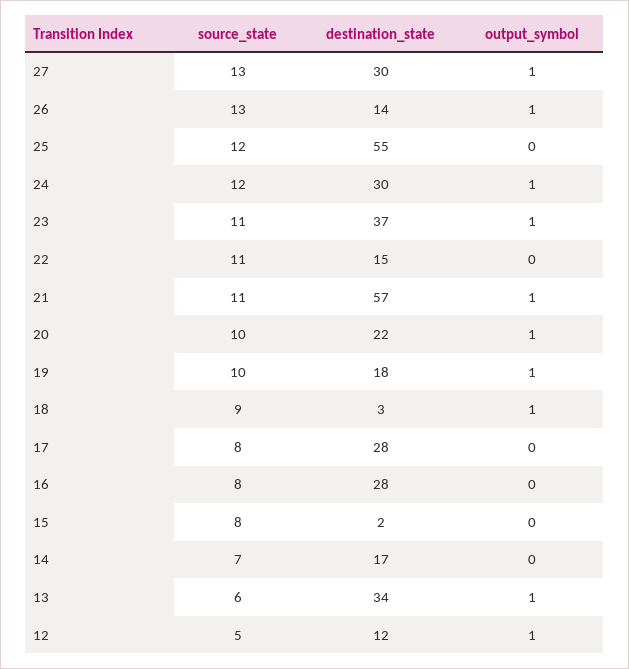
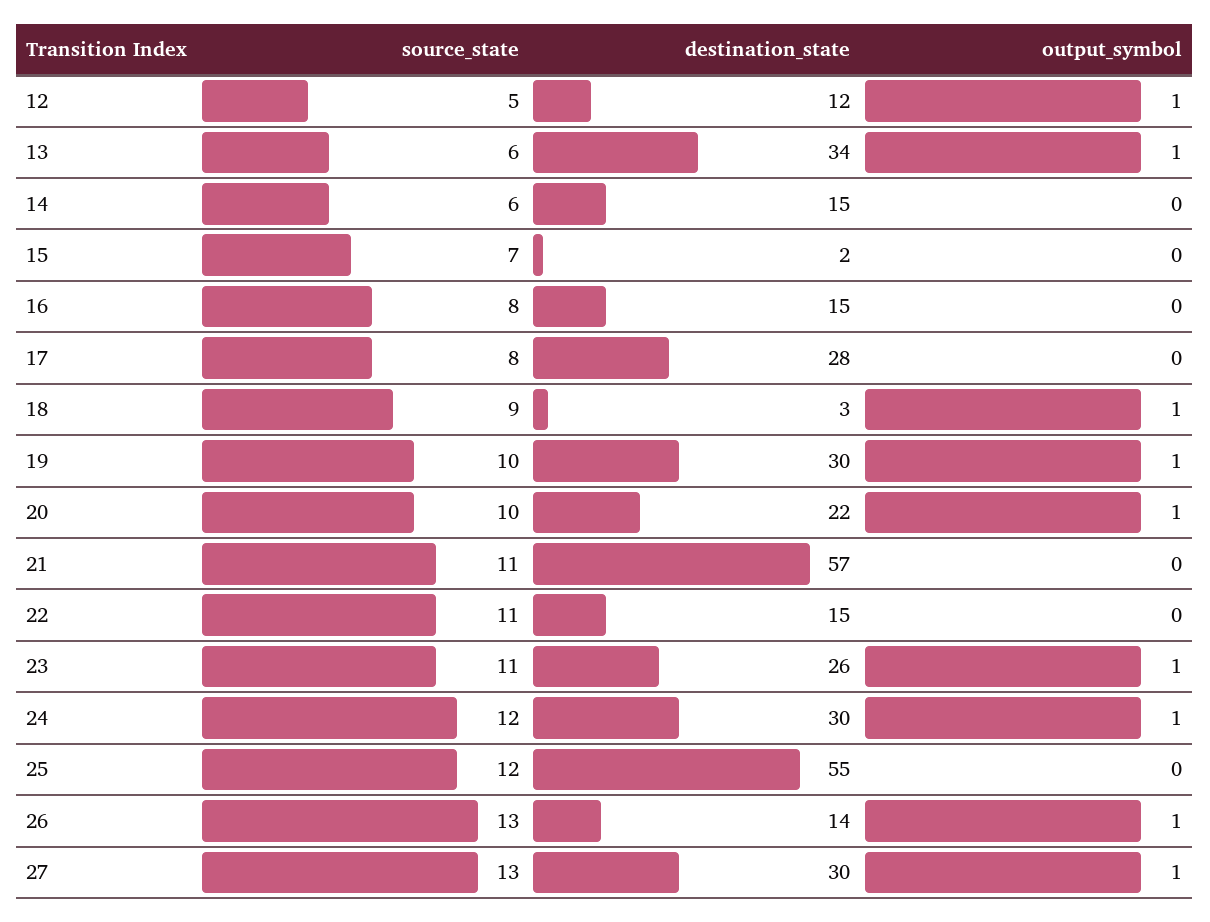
  {
    "source_state": {
      "27": 13,
      "26": 13,
      "25": 12,
      "24": 12,
      "23": 11,
      "22": 11,
      "21": 11,
      "20": 10,
      "19": 10,
      "18": 9,
      "17": 8,
      "16": 8,
-     "15": 8,
+     "15": 7,
-     "14": 7,
+     "14": 6,
      "13": 6,
      "12": 5
    },
    "destination_state": {
      "27": 30,
      "26": 14,
      "25": 55,
      "24": 30,
-     "23": 37,
+     "23": 26,
      "22": 15,
      "21": 57,
      "20": 22,
-     "19": 18,
+     "19": 30,
      "18": 3,
      "17": 28,
-     "16": 28,
+     "16": 15,
      "15": 2,
-     "14": 17,
+     "14": 15,
      "13": 34,
      "12": 12
    },
    "output_symbol": {
      "27": 1,
      "26": 1,
      "25": 0,
      "24": 1,
      "23": 1,
      "22": 0,
-     "21": 1,
+     "21": 0,
      "20": 1,
      "19": 1,
      "18": 1,
      "17": 0,
      "16": 0,
      "15": 0,
      "14": 0,
      "13": 1,
      "12": 1
    }
  }

